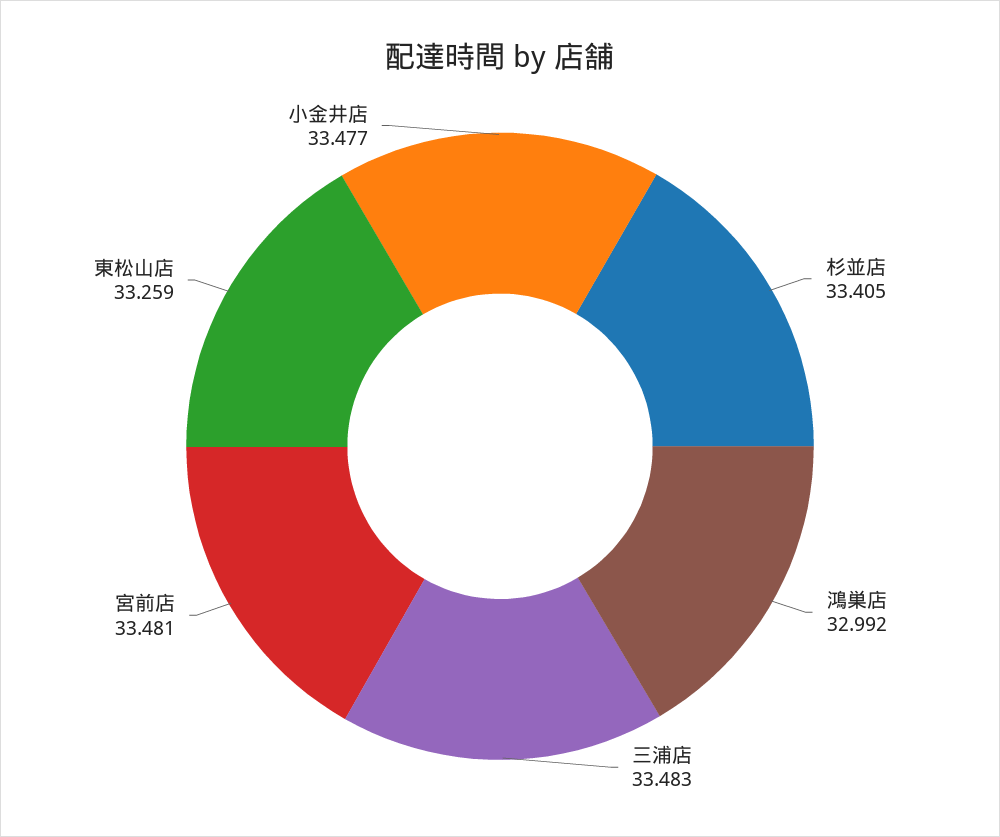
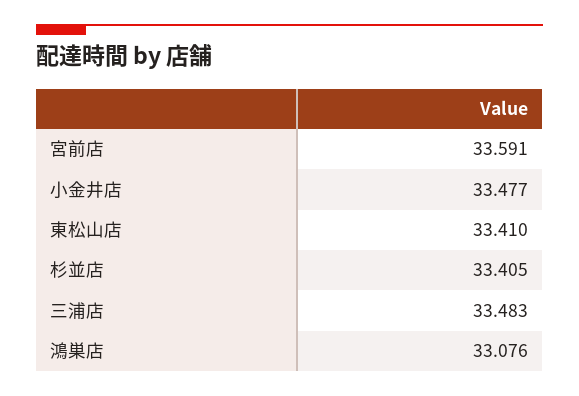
  {
    "杉並店": 33.405,
-   "鴻巣店": 32.992,
+   "鴻巣店": 33.076,
    "三浦店": 33.483,
-   "宮前店": 33.481,
+   "宮前店": 33.591,
-   "東松山店": 33.259,
+   "東松山店": 33.41,
    "小金井店": 33.477
  }

